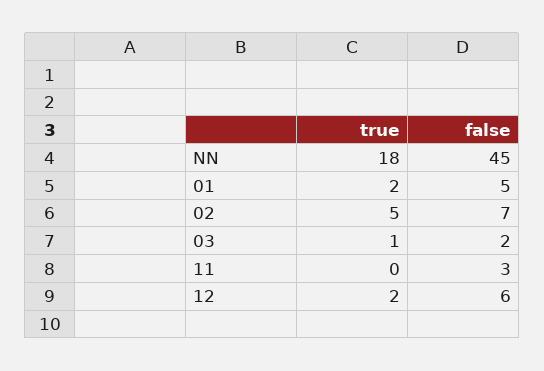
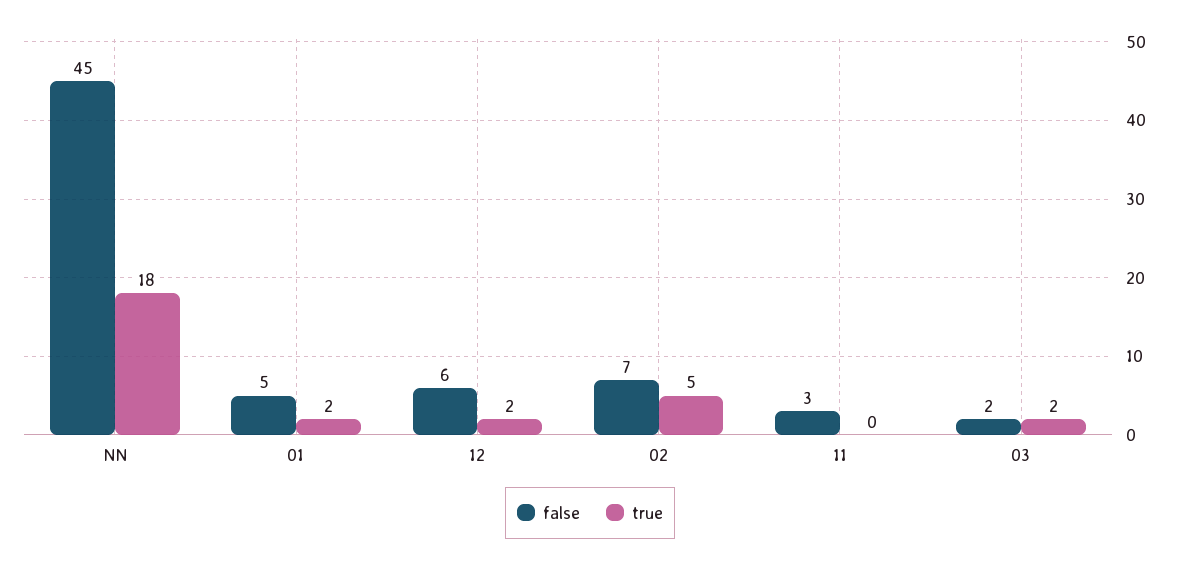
  {
    "true": {
      "NN": 18,
      "01": 2,
      "02": 5,
-     "03": 1,
+     "03": 2,
      "11": 0,
      "12": 2
    },
    "false": {
      "NN": 45,
      "01": 5,
      "02": 7,
      "03": 2,
      "11": 3,
      "12": 6
    }
  }

